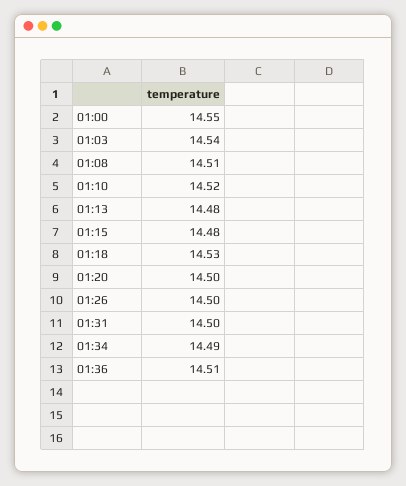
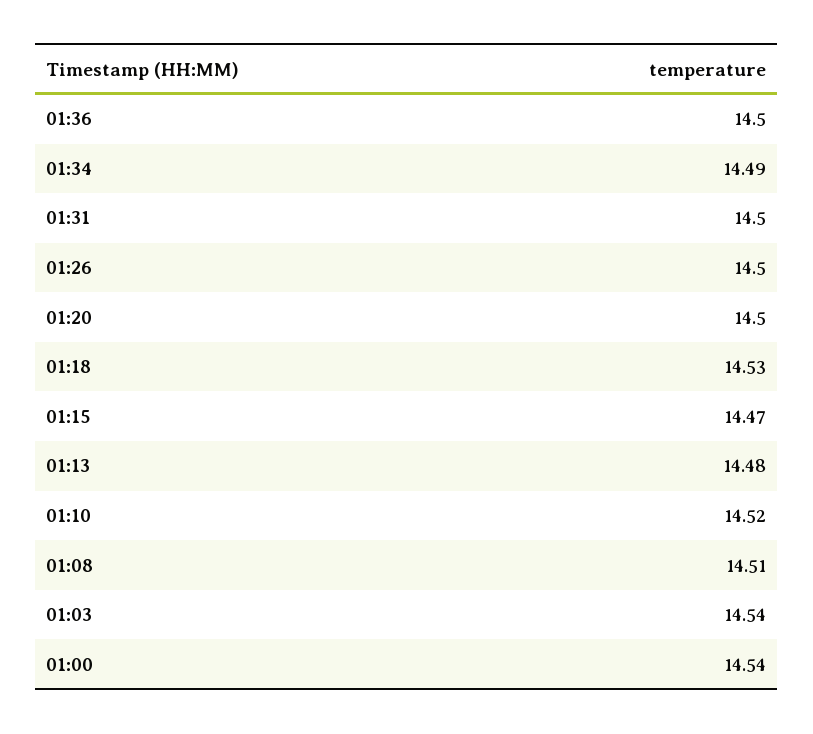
  {
-   "01:00": 14.55,
+   "01:00": 14.54,
    "01:03": 14.54,
    "01:08": 14.51,
    "01:10": 14.52,
    "01:13": 14.48,
-   "01:15": 14.48,
+   "01:15": 14.47,
    "01:18": 14.53,
    "01:20": 14.5,
    "01:26": 14.5,
    "01:31": 14.5,
    "01:34": 14.49,
-   "01:36": 14.51
+   "01:36": 14.5
  }

